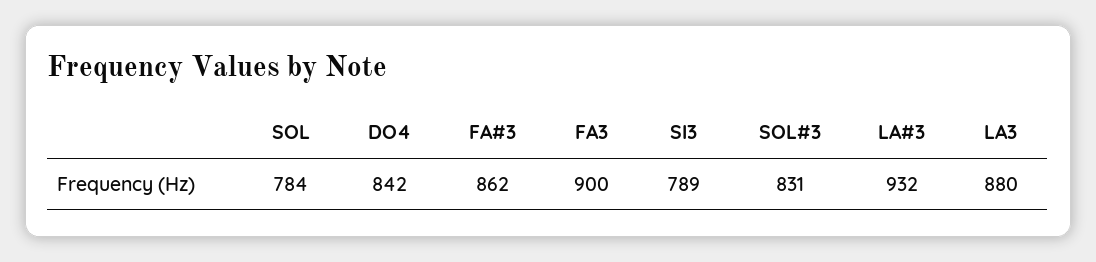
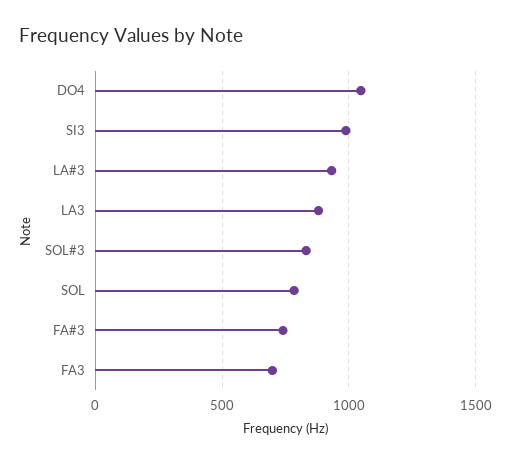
  {
    "SOL": 784,
-   "DO4": 842,
+   "DO4": 1050,
-   "FA#3": 862,
+   "FA#3": 750,
-   "FA3": 900,
+   "FA3": 700,
-   "SI3": 789,
+   "SI3": 1000,
    "SOL#3": 831,
    "LA#3": 932,
    "LA3": 880
  }

